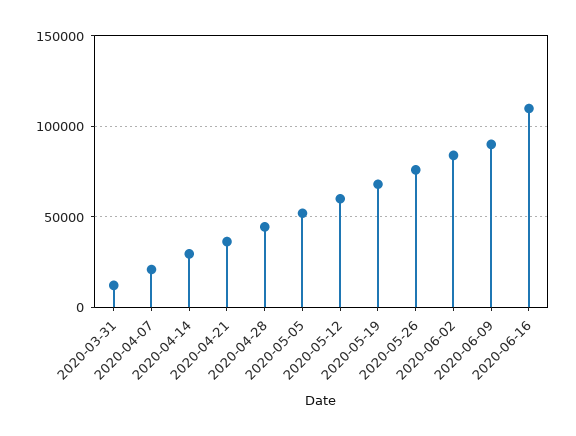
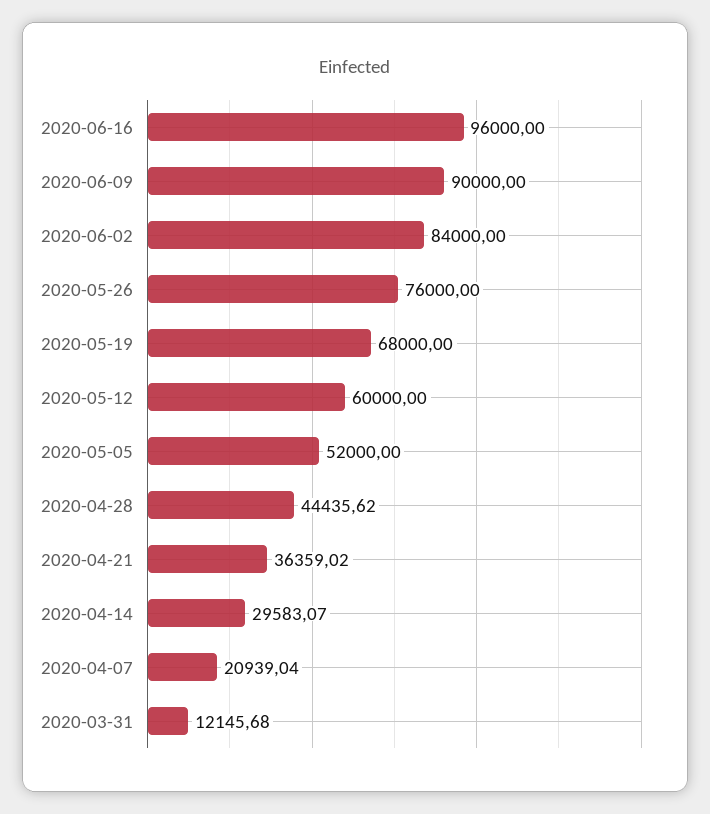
  {
    "2020-03-31": 12145.68,
    "2020-04-07": 20939.04,
    "2020-04-14": 29583.07,
    "2020-04-21": 36359.02,
    "2020-04-28": 44435.62,
    "2020-05-05": 52000,
    "2020-05-12": 60000,
    "2020-05-19": 68000,
    "2020-05-26": 76000,
    "2020-06-02": 84000,
    "2020-06-09": 90000,
-   "2020-06-16": 110000
+   "2020-06-16": 96000
  }

